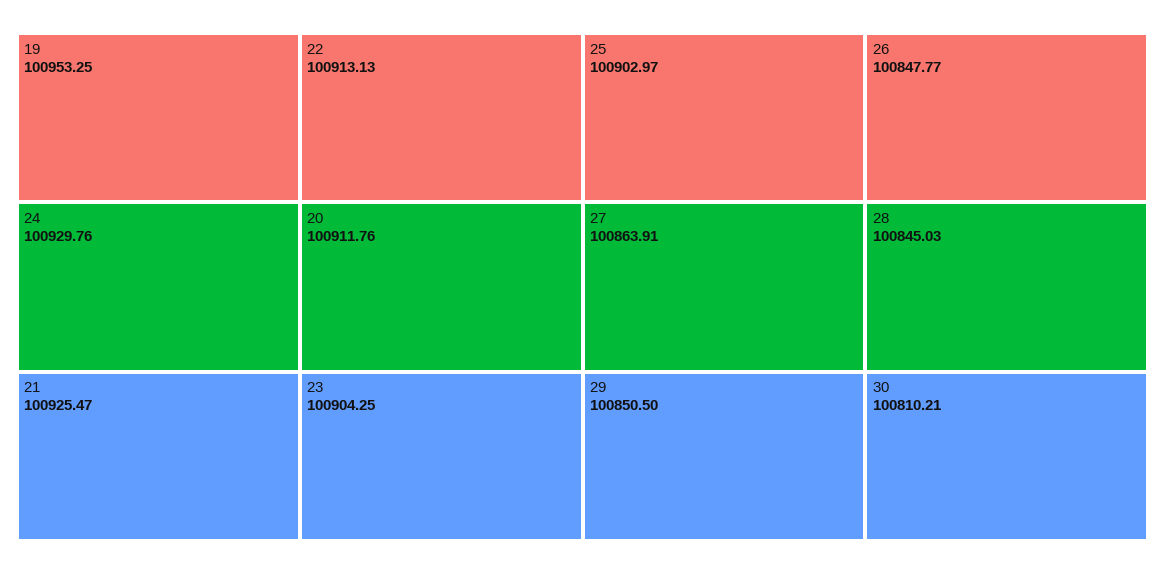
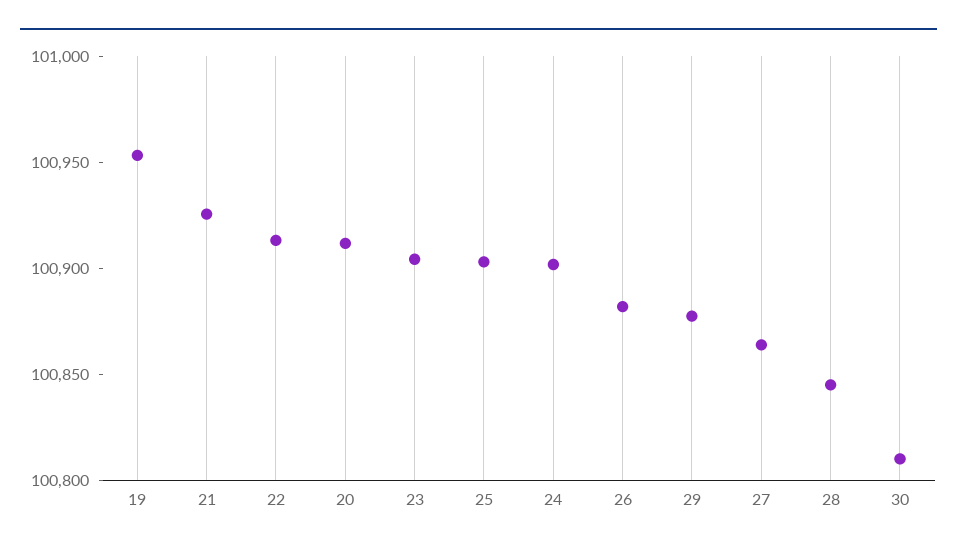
  {
    "19": 100953.25,
-   "24": 100929.76,
+   "24": 100900,
    "21": 100925.47,
    "22": 100913.13,
    "20": 100911.76,
    "23": 100904.25,
    "25": 100902.97,
    "27": 100863.91,
-   "29": 100850.5,
+   "29": 100880,
-   "26": 100847.77,
+   "26": 100880,
    "28": 100845.03,
    "30": 100810.21
  }

